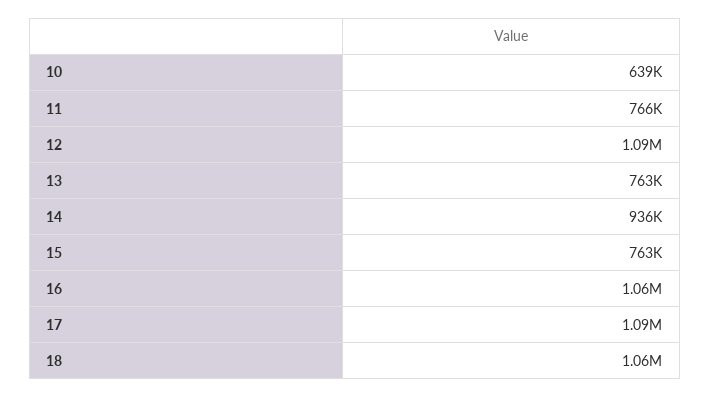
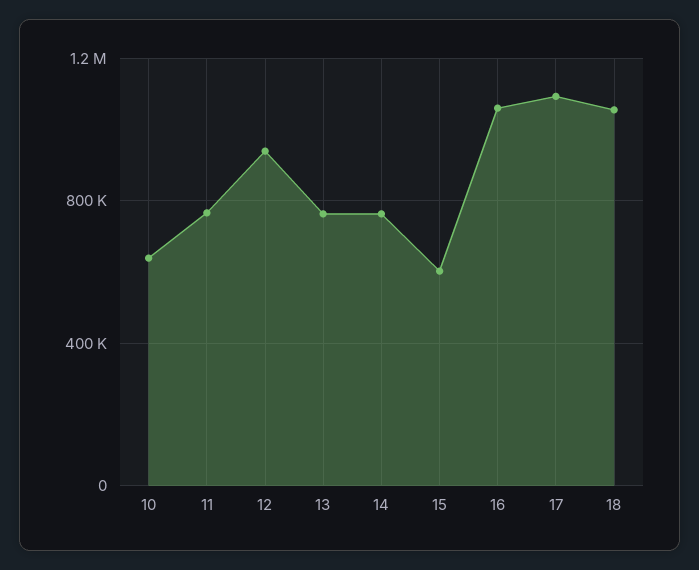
  {
    "10": 639000,
    "11": 766000,
-   "12": 1090000,
+   "12": 950000,
    "13": 763000,
-   "14": 936000,
+   "14": 750000,
-   "15": 763000,
+   "15": 600000,
    "16": 1060000,
    "17": 1090000,
    "18": 1060000
  }

